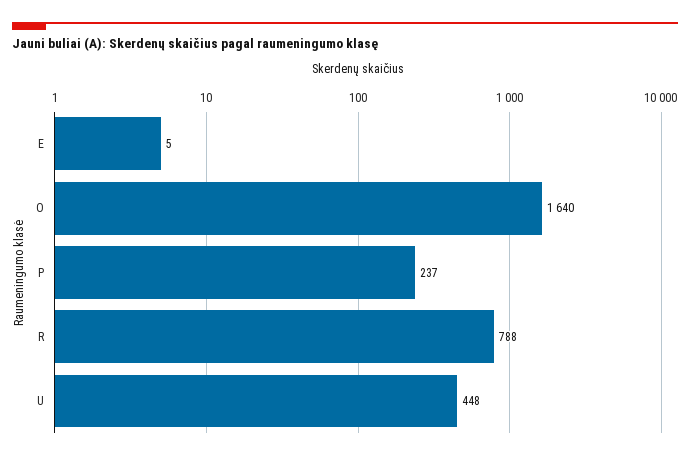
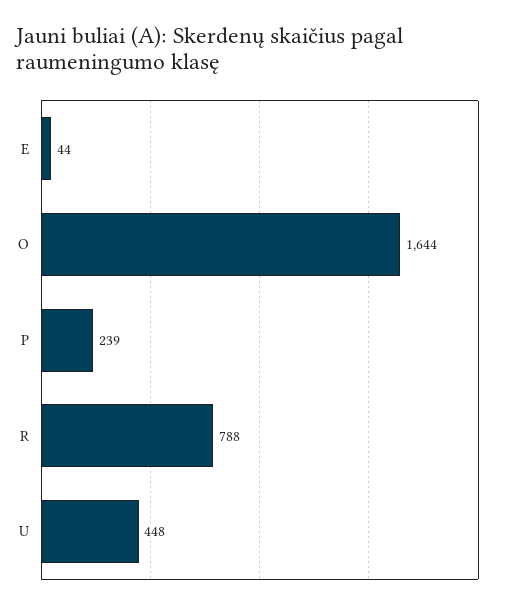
  {
-   "E": 5,
+   "E": 44,
-   "O": 1640,
+   "O": 1644,
-   "P": 237,
+   "P": 239,
    "R": 788,
    "U": 448
  }

